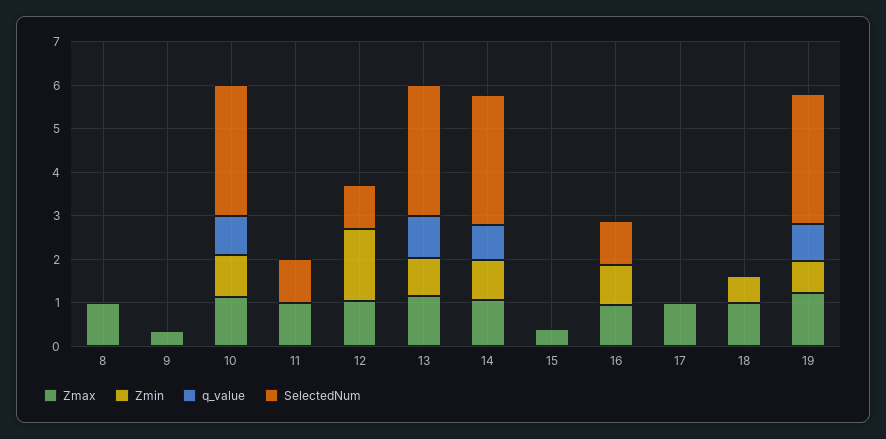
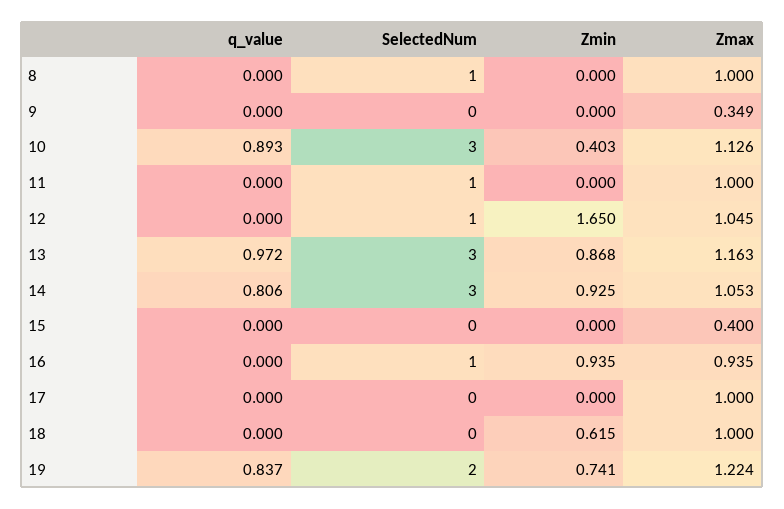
  {
    "Zmax": {
      "8": 1,
      "9": 0.349,
      "10": 1.126,
      "11": 1,
      "12": 1.045,
      "13": 1.163,
      "14": 1.053,
      "15": 0.4,
      "16": 0.935,
      "17": 1,
      "18": 1,
      "19": 1.224
    },
    "Zmin": {
      "8": 0,
      "9": 0,
-     "10": 1,
+     "10": 0.403,
      "11": 0,
      "12": 1.65,
      "13": 0.868,
      "14": 0.925,
      "15": 0,
      "16": 0.935,
      "17": 0,
      "18": 0.615,
      "19": 0.741
    },
    "q_value": {
      "8": 0,
      "9": 0,
      "10": 0.893,
      "11": 0,
      "12": 0,
      "13": 0.972,
      "14": 0.806,
      "15": 0,
      "16": 0,
      "17": 0,
      "18": 0,
      "19": 0.837
    },
    "SelectedNum": {
-     "8": 0,
+     "8": 1,
      "9": 0,
      "10": 3,
      "11": 1,
      "12": 1,
      "13": 3,
      "14": 3,
      "15": 0,
      "16": 1,
      "17": 0,
      "18": 0,
-     "19": 3
+     "19": 2
    }
  }

